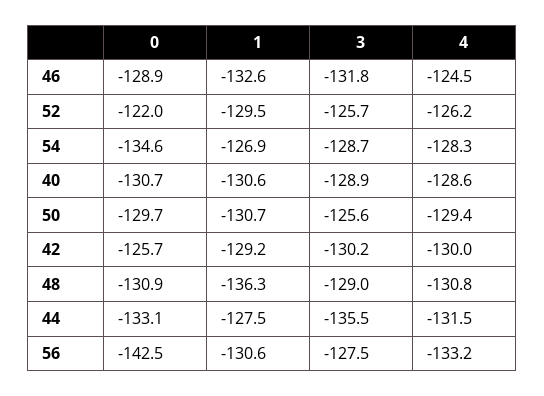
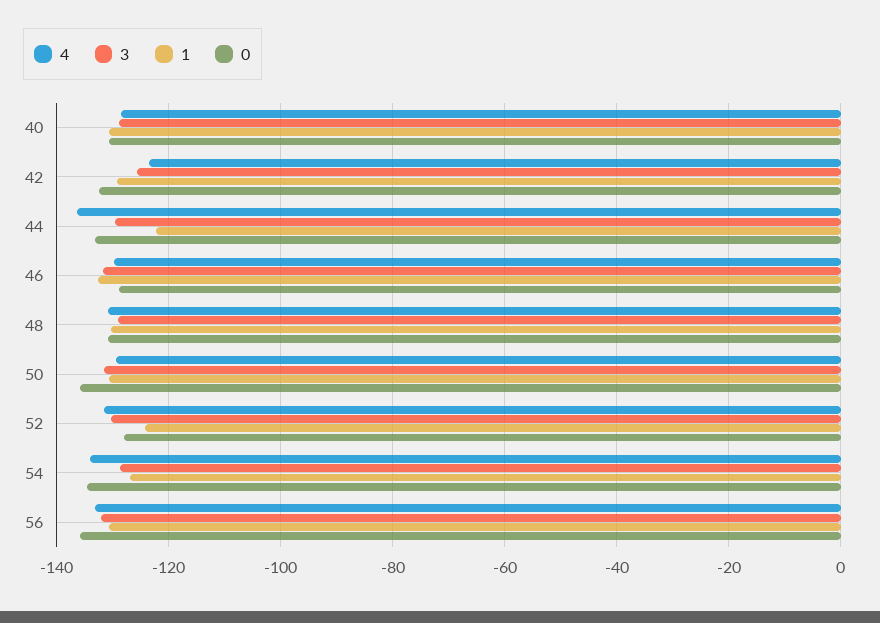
  {
    "0": {
      "46": -128.9,
-     "52": -122,
+     "52": -128,
      "54": -134.6,
      "40": -130.7,
-     "50": -129.7,
+     "50": -136,
-     "42": -125.7,
+     "42": -132,
      "48": -130.9,
      "44": -133.1,
-     "56": -142.5
+     "56": -136
    },
    "1": {
      "46": -132.6,
-     "52": -129.5,
+     "52": -124,
      "54": -126.9,
      "40": -130.6,
      "50": -130.7,
      "42": -129.2,
-     "48": -136.3,
+     "48": -130,
-     "44": -127.5,
+     "44": -122,
      "56": -130.6
    },
    "3": {
      "46": -131.8,
-     "52": -125.7,
+     "52": -130,
      "54": -128.7,
      "40": -128.9,
-     "50": -125.6,
+     "50": -132,
-     "42": -130.2,
+     "42": -126,
      "48": -129,
-     "44": -135.5,
+     "44": -130,
-     "56": -127.5
+     "56": -132
    },
    "4": {
-     "46": -124.5,
+     "46": -130,
-     "52": -126.2,
+     "52": -132,
-     "54": -128.3,
+     "54": -134,
      "40": -128.6,
      "50": -129.4,
-     "42": -130,
+     "42": -124,
      "48": -130.8,
-     "44": -131.5,
+     "44": -136,
      "56": -133.2
    }
  }

